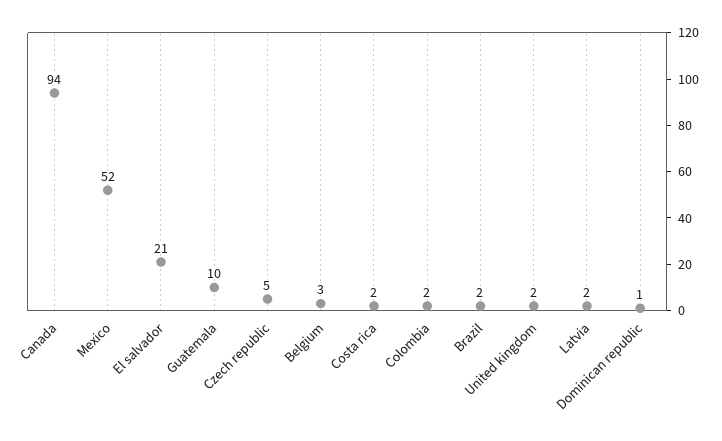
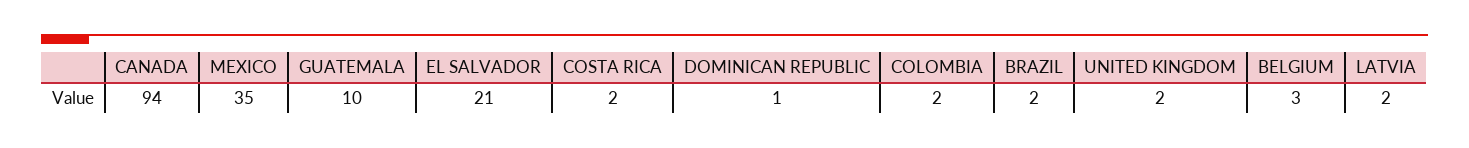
  {
    "Canada": 94,
-   "Mexico": 52,
+   "Mexico": 35,
    "El salvador": 21,
    "Guatemala": 10,
-   "Czech republic": 5,
    "Belgium": 3,
    "Costa rica": 2,
    "Colombia": 2,
    "Brazil": 2,
    "United kingdom": 2,
    "Latvia": 2,
    "Dominican republic": 1
  }

